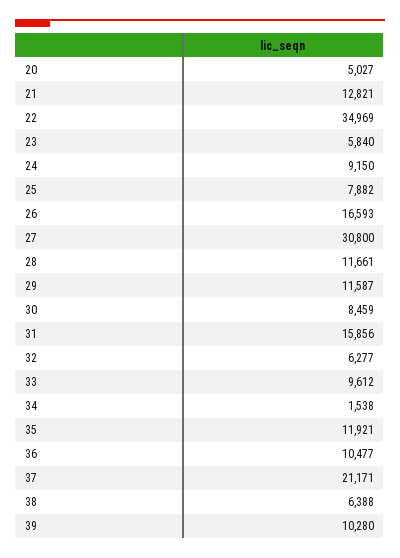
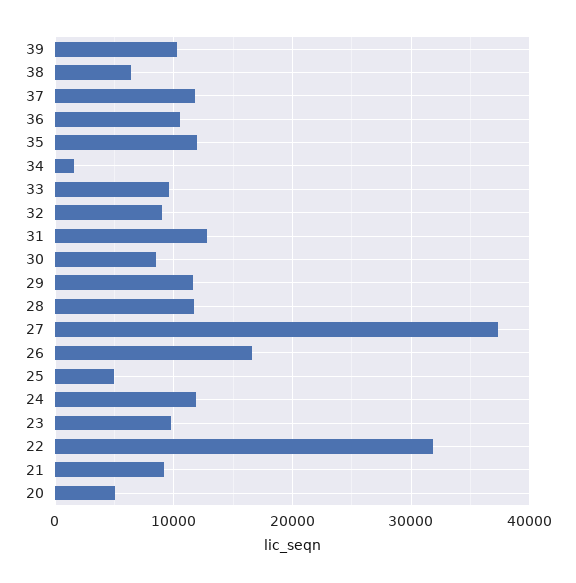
  {
    "20": 5027,
-   "21": 12821,
+   "21": 9000,
-   "22": 34969,
+   "22": 32000,
-   "23": 5840,
+   "23": 10000,
-   "24": 9150,
+   "24": 12000,
-   "25": 7882,
+   "25": 5000,
    "26": 16593,
-   "27": 30800,
+   "27": 37000,
    "28": 11661,
    "29": 11587,
    "30": 8459,
-   "31": 15856,
+   "31": 13000,
-   "32": 6277,
+   "32": 9000,
    "33": 9612,
    "34": 1538,
    "35": 11921,
    "36": 10477,
-   "37": 21171,
+   "37": 12000,
    "38": 6388,
    "39": 10280
  }

